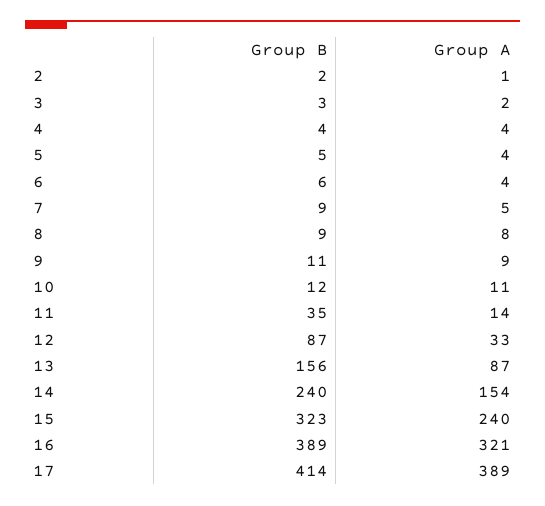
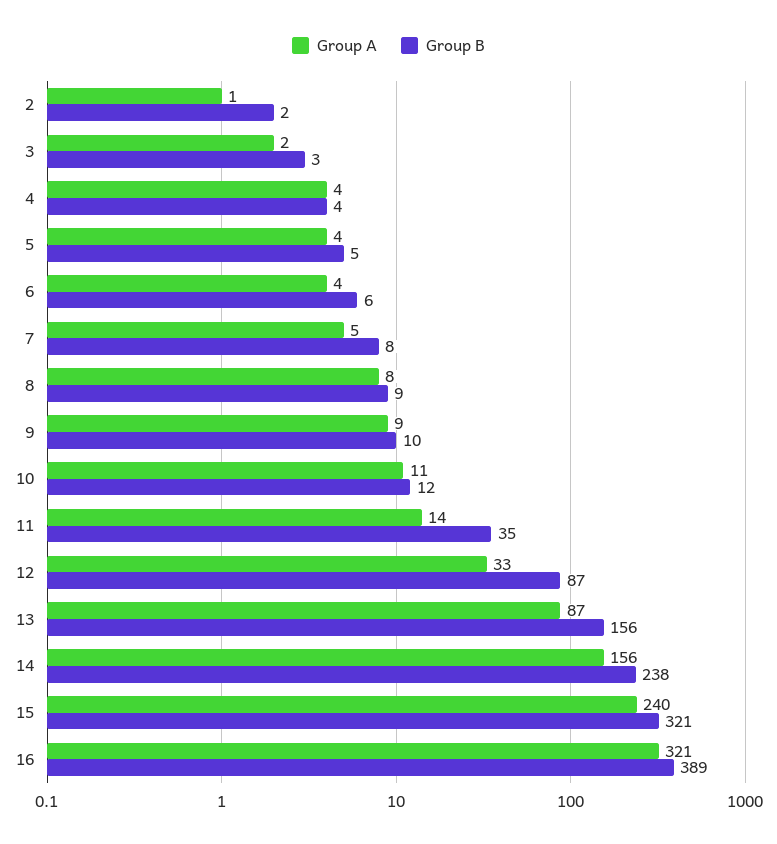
  {
    "Group B": {
      "2": 2,
      "3": 3,
      "4": 4,
      "5": 5,
      "6": 6,
-     "7": 9,
+     "7": 8,
      "8": 9,
-     "9": 11,
+     "9": 10,
      "10": 12,
      "11": 35,
      "12": 87,
      "13": 156,
-     "14": 240,
+     "14": 238,
-     "15": 323,
+     "15": 321,
-     "16": 389,
+     "16": 389
-     "17": 414
    },
    "Group A": {
      "2": 1,
      "3": 2,
      "4": 4,
      "5": 4,
      "6": 4,
      "7": 5,
      "8": 8,
      "9": 9,
      "10": 11,
      "11": 14,
      "12": 33,
      "13": 87,
-     "14": 154,
+     "14": 156,
      "15": 240,
-     "16": 321,
+     "16": 321
-     "17": 389
    }
  }

